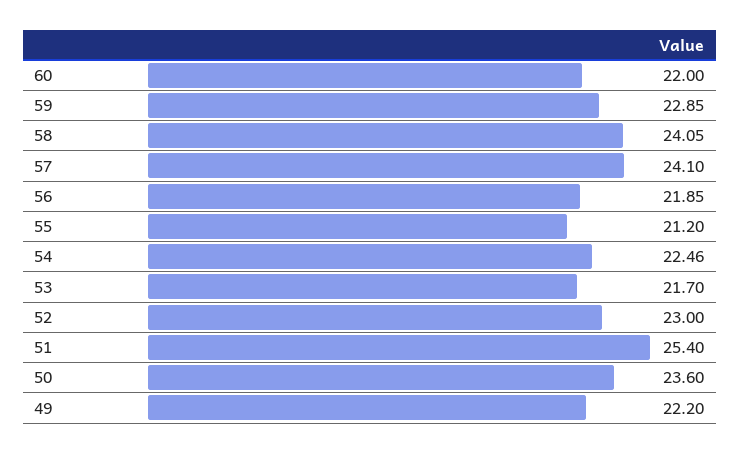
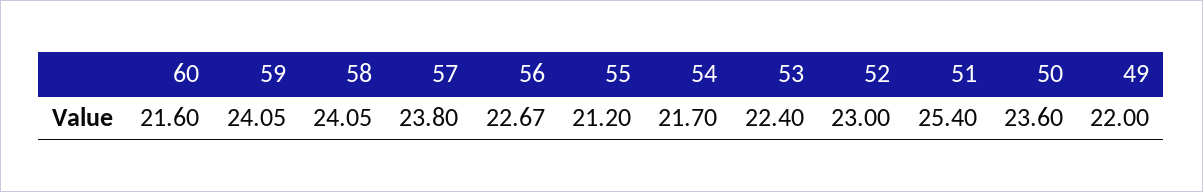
  {
-   "60": 22,
+   "60": 21.6,
-   "59": 22.85,
+   "59": 24.05,
    "58": 24.05,
-   "57": 24.1,
+   "57": 23.8,
-   "56": 21.85,
+   "56": 22.67,
    "55": 21.2,
-   "54": 22.46,
+   "54": 21.7,
-   "53": 21.7,
+   "53": 22.4,
    "52": 23,
    "51": 25.4,
    "50": 23.6,
-   "49": 22.2
+   "49": 22
  }

